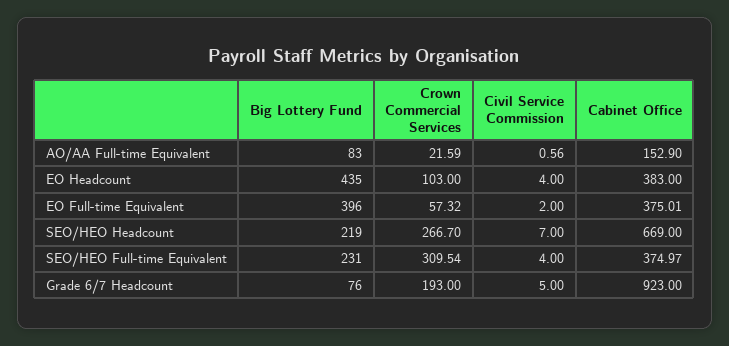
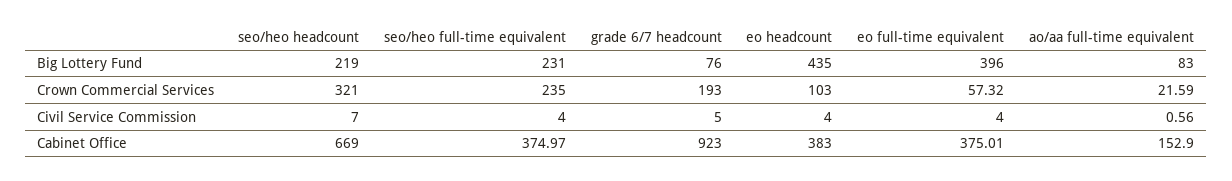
  {
    "Big Lottery Fund": {
      "AO/AA Full-time Equivalent": 83,
      "EO Headcount": 435,
      "EO Full-time Equivalent": 396,
      "SEO/HEO Headcount": 219,
      "SEO/HEO Full-time Equivalent": 231,
      "Grade 6/7 Headcount": 76
    },
    "Crown Commercial Services": {
      "AO/AA Full-time Equivalent": 21.59,
      "EO Headcount": 103,
      "EO Full-time Equivalent": 57.32,
-     "SEO/HEO Headcount": 266.7,
+     "SEO/HEO Headcount": 321,
-     "SEO/HEO Full-time Equivalent": 309.54,
+     "SEO/HEO Full-time Equivalent": 235,
      "Grade 6/7 Headcount": 193
    },
    "Civil Service Commission": {
      "AO/AA Full-time Equivalent": 0.56,
      "EO Headcount": 4,
-     "EO Full-time Equivalent": 2,
+     "EO Full-time Equivalent": 4,
      "SEO/HEO Headcount": 7,
      "SEO/HEO Full-time Equivalent": 4,
      "Grade 6/7 Headcount": 5
    },
    "Cabinet Office": {
      "AO/AA Full-time Equivalent": 152.9,
      "EO Headcount": 383,
      "EO Full-time Equivalent": 375.01,
      "SEO/HEO Headcount": 669,
      "SEO/HEO Full-time Equivalent": 374.97,
      "Grade 6/7 Headcount": 923
    }
  }

